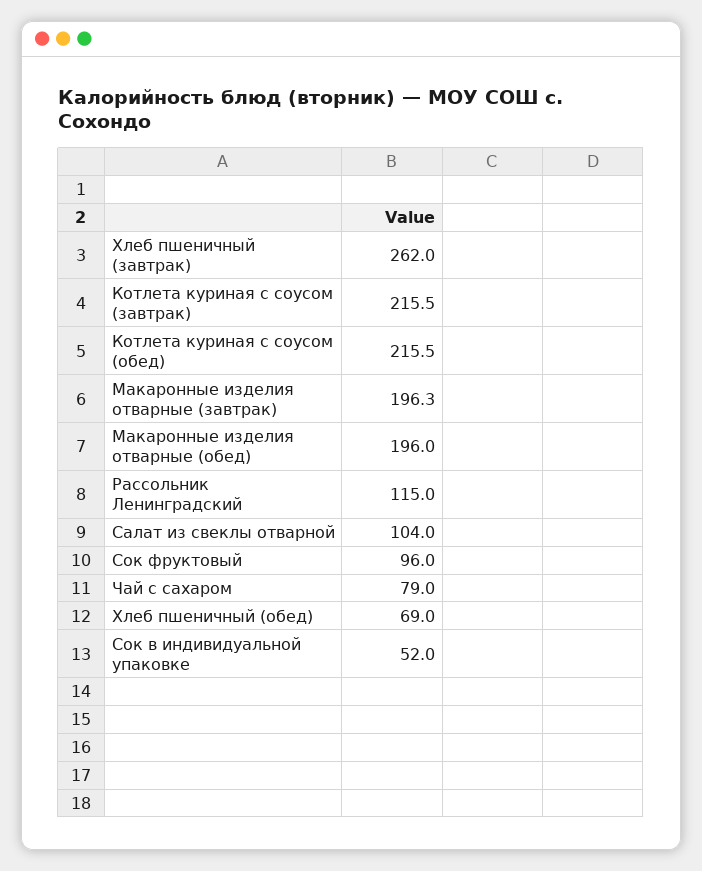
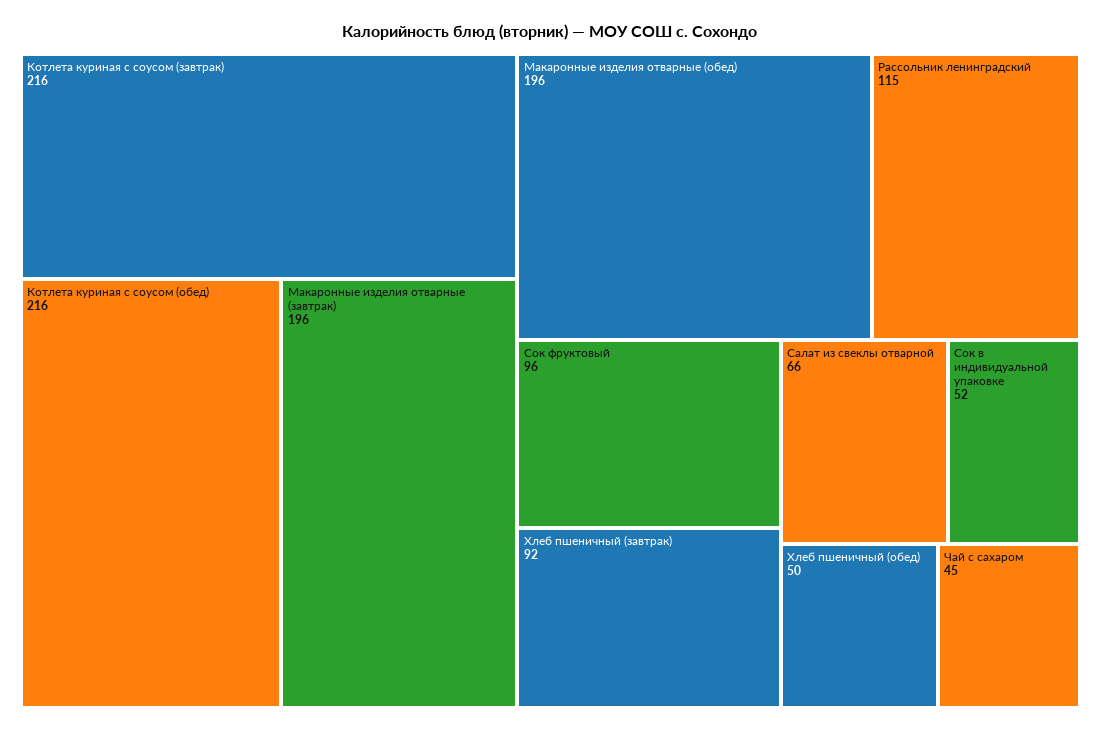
  {
-   "Хлеб пшеничный (завтрак)": 262,
+   "Хлеб пшеничный (завтрак)": 92,
    "Котлета куриная с соусом (завтрак)": 215.5,
    "Котлета куриная с соусом (обед)": 215.5,
    "Макаронные изделия отварные (завтрак)": 196.3,
    "Макаронные изделия отварные (обед)": 196,
    "Рассольник Ленинградский": 115,
-   "Салат из свеклы отварной": 104,
+   "Салат из свеклы отварной": 66,
    "Сок фруктовый": 96,
-   "Чай с сахаром": 79,
+   "Чай с сахаром": 45,
-   "Хлеб пшеничный (обед)": 69,
+   "Хлеб пшеничный (обед)": 50,
    "Сок в индивидуальной упаковке": 52
  }

